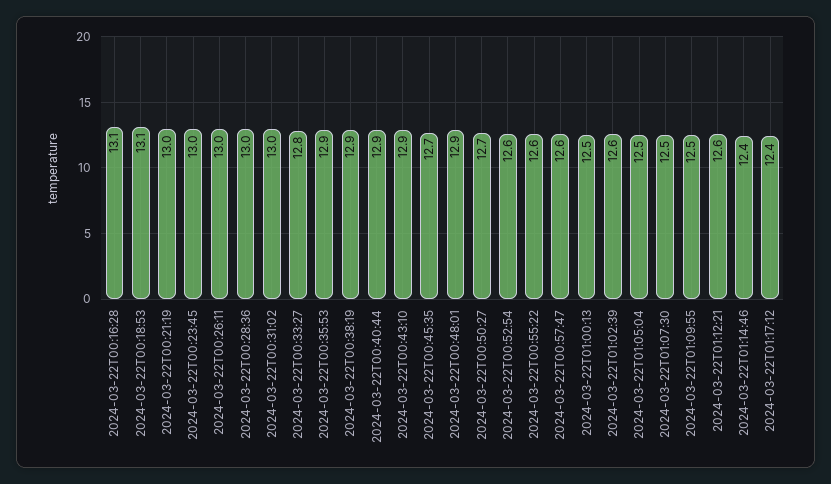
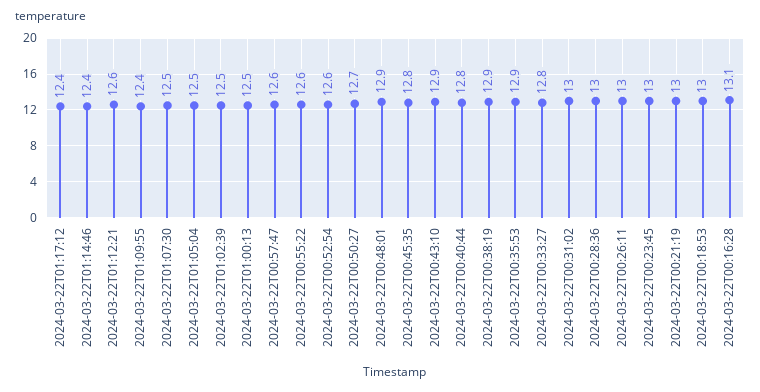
  {
    "2024-03-22T00:16:28": 13.1,
-   "2024-03-22T00:18:53": 13.1,
+   "2024-03-22T00:18:53": 13,
    "2024-03-22T00:21:19": 13,
    "2024-03-22T00:23:45": 13,
    "2024-03-22T00:26:11": 13,
    "2024-03-22T00:28:36": 13,
    "2024-03-22T00:31:02": 13,
    "2024-03-22T00:33:27": 12.8,
    "2024-03-22T00:35:53": 12.9,
    "2024-03-22T00:38:19": 12.9,
-   "2024-03-22T00:40:44": 12.9,
+   "2024-03-22T00:40:44": 12.8,
    "2024-03-22T00:43:10": 12.9,
-   "2024-03-22T00:45:35": 12.7,
+   "2024-03-22T00:45:35": 12.8,
    "2024-03-22T00:48:01": 12.9,
    "2024-03-22T00:50:27": 12.7,
    "2024-03-22T00:52:54": 12.6,
    "2024-03-22T00:55:22": 12.6,
    "2024-03-22T00:57:47": 12.6,
    "2024-03-22T01:00:13": 12.5,
-   "2024-03-22T01:02:39": 12.6,
+   "2024-03-22T01:02:39": 12.5,
    "2024-03-22T01:05:04": 12.5,
    "2024-03-22T01:07:30": 12.5,
-   "2024-03-22T01:09:55": 12.5,
+   "2024-03-22T01:09:55": 12.4,
    "2024-03-22T01:12:21": 12.6,
    "2024-03-22T01:14:46": 12.4,
    "2024-03-22T01:17:12": 12.4
  }

